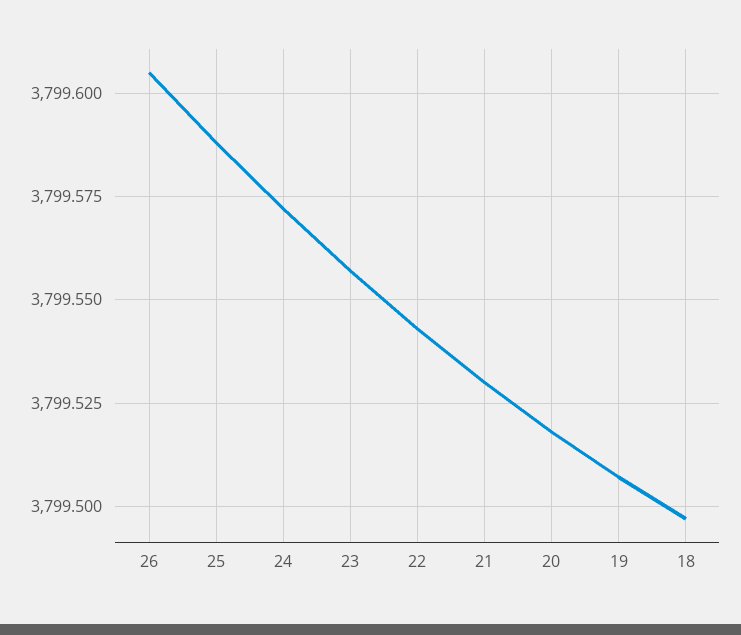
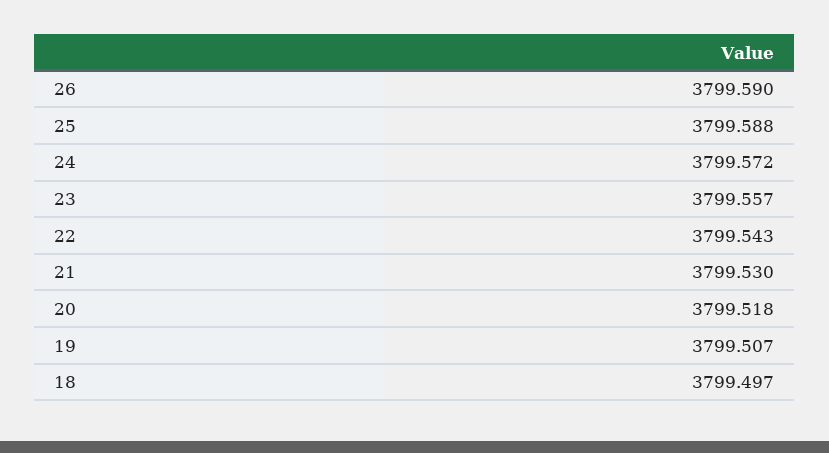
  {
-   "26": 3799.605,
+   "26": 3799.59,
    "25": 3799.588,
    "24": 3799.572,
    "23": 3799.557,
    "22": 3799.543,
    "21": 3799.53,
    "20": 3799.518,
    "19": 3799.507,
    "18": 3799.497
  }

